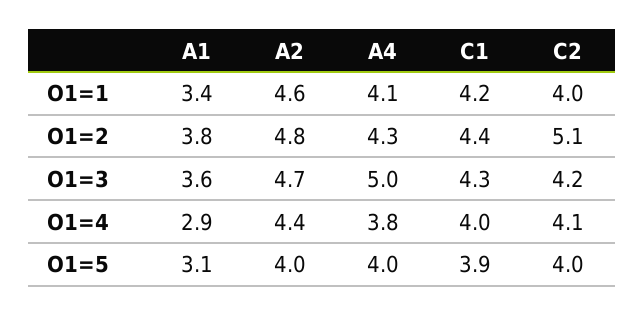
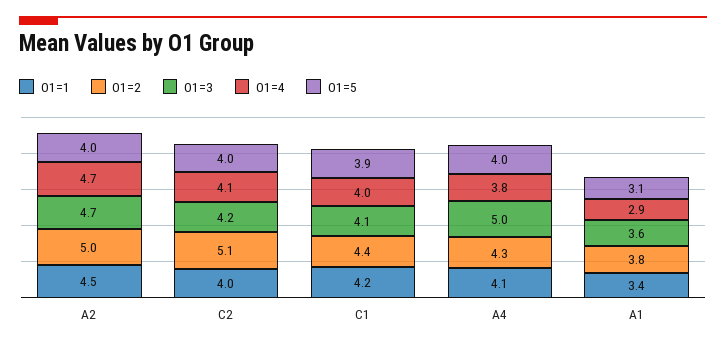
  {
    "O1=1": {
      "A1": 3.4,
-     "A2": 4.6,
+     "A2": 4.5,
      "A4": 4.1,
      "C1": 4.2,
      "C2": 4
    },
    "O1=2": {
      "A1": 3.8,
-     "A2": 4.8,
+     "A2": 5,
      "A4": 4.3,
      "C1": 4.4,
      "C2": 5.1
    },
    "O1=3": {
      "A1": 3.6,
      "A2": 4.7,
      "A4": 5,
-     "C1": 4.3,
+     "C1": 4.1,
      "C2": 4.2
    },
    "O1=4": {
      "A1": 2.9,
-     "A2": 4.4,
+     "A2": 4.7,
      "A4": 3.8,
      "C1": 4,
      "C2": 4.1
    },
    "O1=5": {
      "A1": 3.1,
      "A2": 4,
      "A4": 4,
      "C1": 3.9,
      "C2": 4
    }
  }

